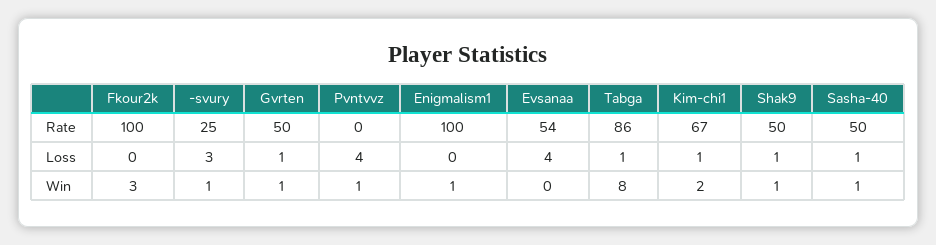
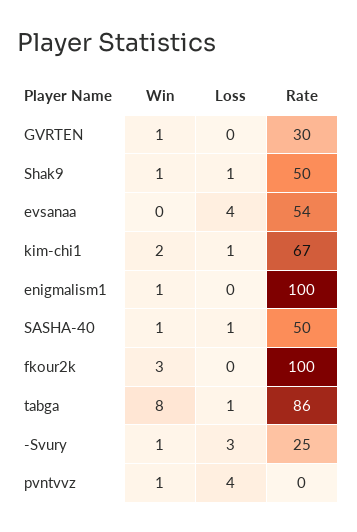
  {
    "Fkour2k": {
      "Rate": 100,
      "Loss": 0,
      "Win": 3
    },
    "-svury": {
      "Rate": 25,
      "Loss": 3,
      "Win": 1
    },
    "Gvrten": {
-     "Rate": 50,
+     "Rate": 30,
-     "Loss": 1,
+     "Loss": 0,
      "Win": 1
    },
    "Pvntvvz": {
      "Rate": 0,
      "Loss": 4,
      "Win": 1
    },
    "Enigmalism1": {
      "Rate": 100,
      "Loss": 0,
      "Win": 1
    },
    "Evsanaa": {
      "Rate": 54,
      "Loss": 4,
      "Win": 0
    },
    "Tabga": {
      "Rate": 86,
      "Loss": 1,
      "Win": 8
    },
    "Kim-chi1": {
      "Rate": 67,
      "Loss": 1,
      "Win": 2
    },
    "Shak9": {
      "Rate": 50,
      "Loss": 1,
      "Win": 1
    },
    "Sasha-40": {
      "Rate": 50,
      "Loss": 1,
      "Win": 1
    }
  }

